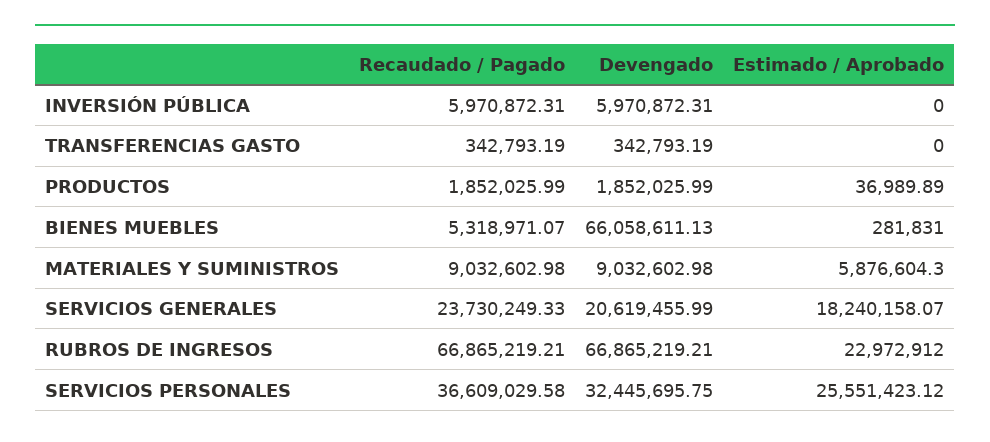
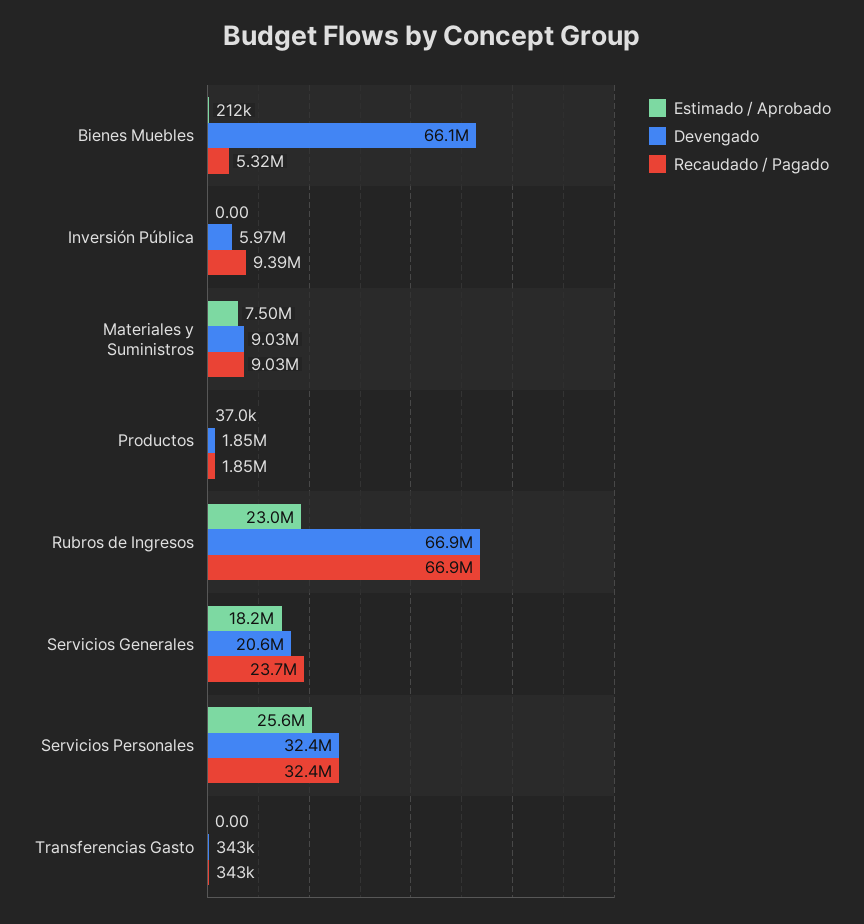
  {
    "Recaudado / Pagado": {
-     "INVERSIÓN PÚBLICA": 5970872.31,
+     "INVERSIÓN PÚBLICA": 9390000,
      "TRANSFERENCIAS GASTO": 342793.19,
      "PRODUCTOS": 1852025.99,
      "BIENES MUEBLES": 5318971.07,
      "MATERIALES Y SUMINISTROS": 9032602.98,
      "SERVICIOS GENERALES": 23730249.33,
      "RUBROS DE INGRESOS": 66865219.21,
-     "SERVICIOS PERSONALES": 36609029.58
+     "SERVICIOS PERSONALES": 32400000
    },
    "Devengado": {
      "INVERSIÓN PÚBLICA": 5970872.31,
      "TRANSFERENCIAS GASTO": 342793.19,
      "PRODUCTOS": 1852025.99,
      "BIENES MUEBLES": 66058611.13,
      "MATERIALES Y SUMINISTROS": 9032602.98,
      "SERVICIOS GENERALES": 20619455.99,
      "RUBROS DE INGRESOS": 66865219.21,
      "SERVICIOS PERSONALES": 32445695.75
    },
    "Estimado / Aprobado": {
      "INVERSIÓN PÚBLICA": 0,
      "TRANSFERENCIAS GASTO": 0,
      "PRODUCTOS": 36989.89,
-     "BIENES MUEBLES": 281831,
+     "BIENES MUEBLES": 212000,
-     "MATERIALES Y SUMINISTROS": 5876604.3,
+     "MATERIALES Y SUMINISTROS": 7500000,
      "SERVICIOS GENERALES": 18240158.07,
      "RUBROS DE INGRESOS": 22972912,
      "SERVICIOS PERSONALES": 25551423.12
    }
  }

